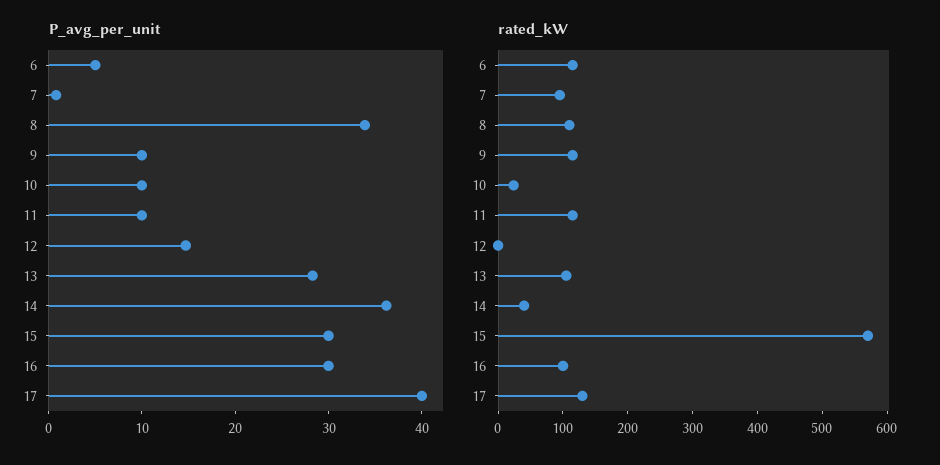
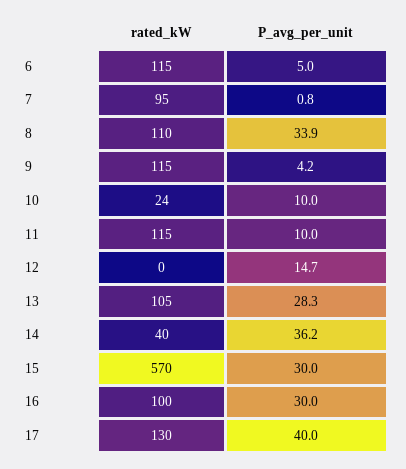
  {
    "P_avg_per_unit": {
      "6": 5,
      "7": 0.8,
      "8": 33.9,
-     "9": 10,
+     "9": 4.2,
      "10": 10,
      "11": 10,
      "12": 14.7,
      "13": 28.3,
      "14": 36.2,
      "15": 30,
      "16": 30,
      "17": 40
    },
    "rated_kW": {
      "6": 115,
      "7": 95,
      "8": 110,
      "9": 115,
      "10": 24,
      "11": 115,
      "12": 0,
      "13": 105,
      "14": 40,
      "15": 570,
      "16": 100,
      "17": 130
    }
  }

